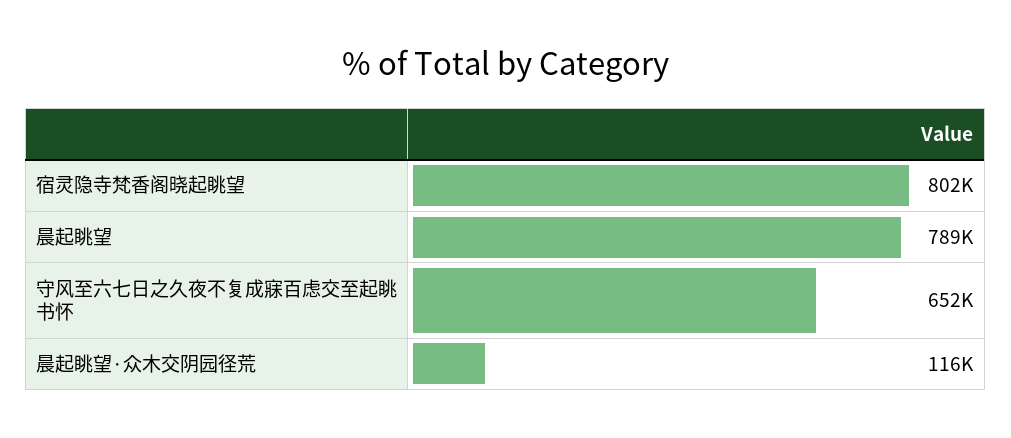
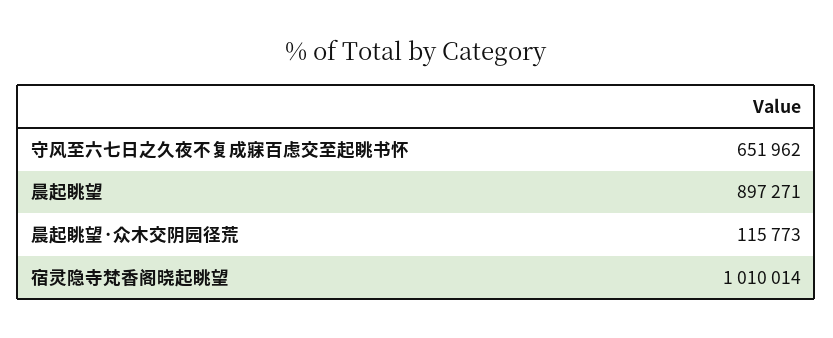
  {
-   "宿灵隐寺梵香阁晓起眺望": 802000,
+   "宿灵隐寺梵香阁晓起眺望": 1010014,
-   "晨起眺望": 789000,
+   "晨起眺望": 897271,
    "守风至六七日之久夜不复成寐百虑交至起眺书怀": 651962,
    "晨起眺望·众木交阴园径荒": 115773
  }

